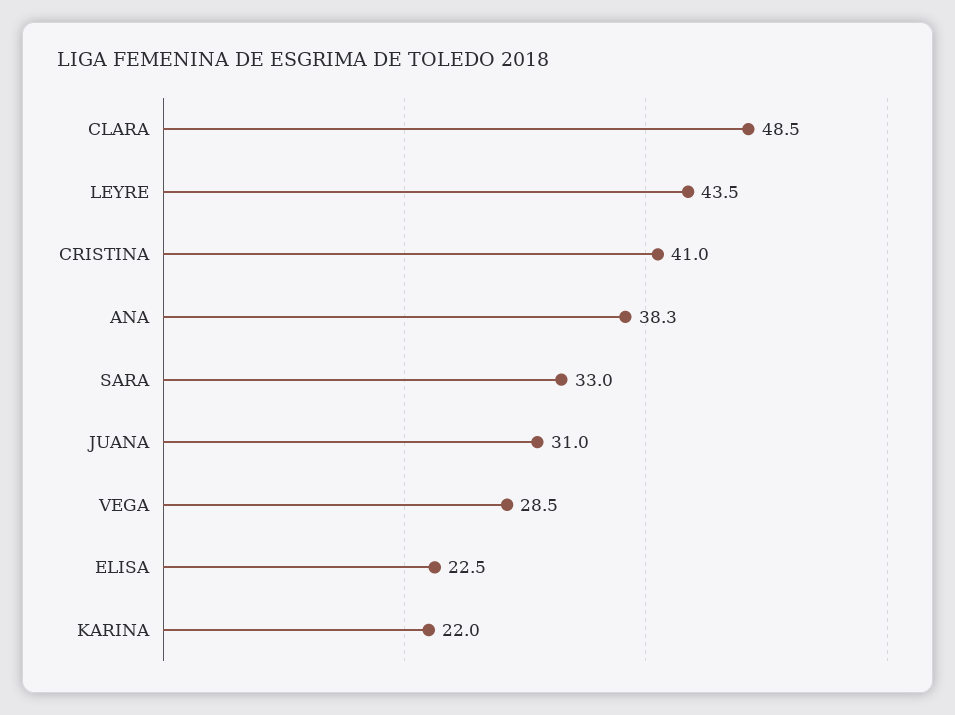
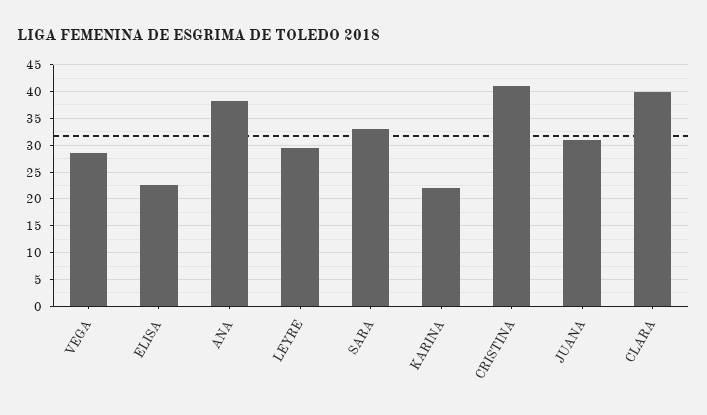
  {
-   "CLARA": 48.5,
+   "CLARA": 40,
-   "LEYRE": 43.5,
+   "LEYRE": 30,
    "CRISTINA": 41,
    "ANA": 38.3,
    "SARA": 33,
    "JUANA": 31,
    "VEGA": 28.5,
    "ELISA": 22.5,
    "KARINA": 22
  }

